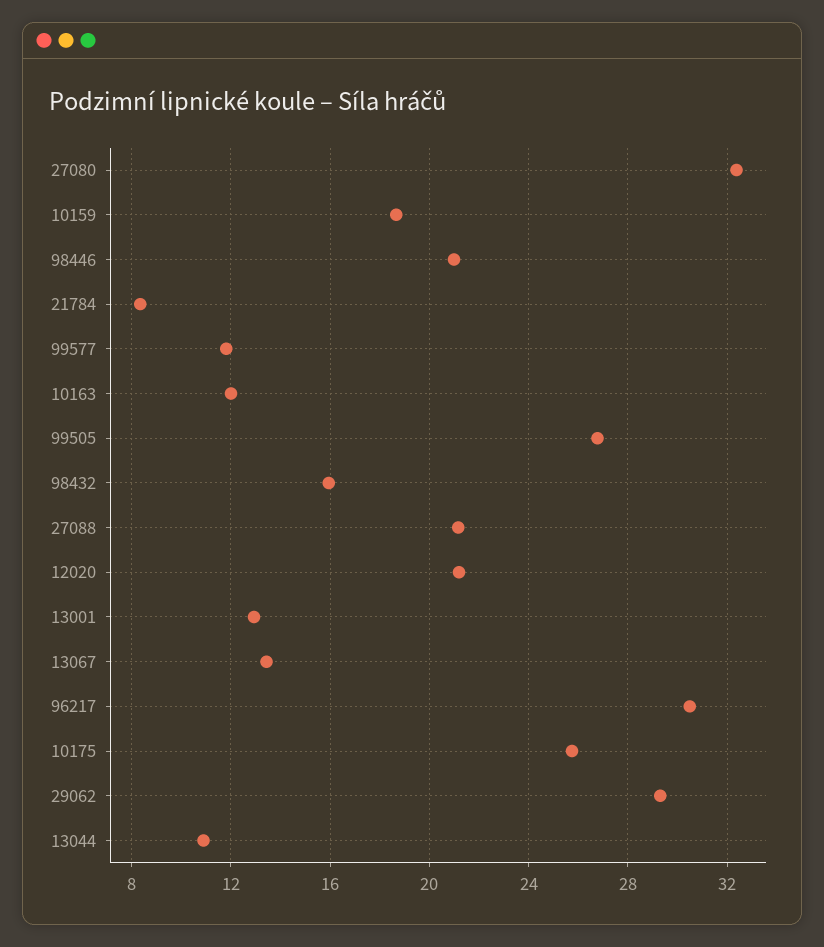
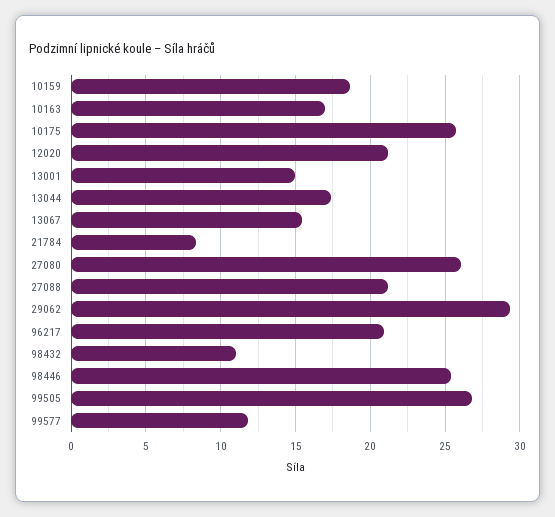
  {
-   "27080": 32.5,
+   "27080": 26,
    "10159": 18.5,
-   "98446": 21,
+   "98446": 25.5,
    "21784": 8.5,
    "99577": 12,
-   "10163": 12,
+   "10163": 17,
    "99505": 27,
-   "98432": 16,
+   "98432": 11,
    "27088": 21,
    "12020": 21,
-   "13001": 13,
+   "13001": 15,
-   "13067": 13.5,
+   "13067": 15.5,
-   "96217": 30.5,
+   "96217": 21,
    "10175": 26,
    "29062": 29.5,
-   "13044": 11
+   "13044": 17.5
  }

